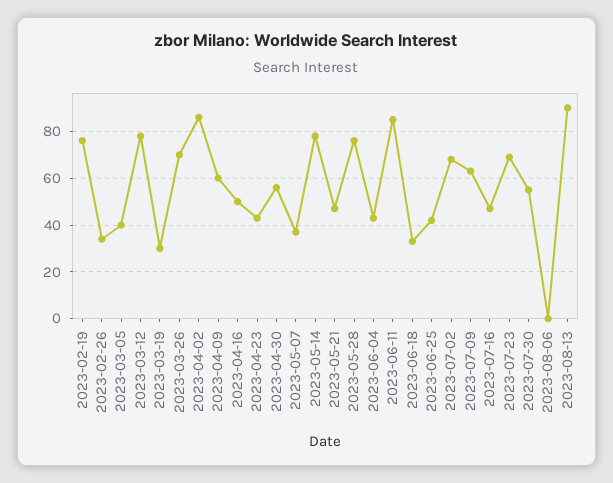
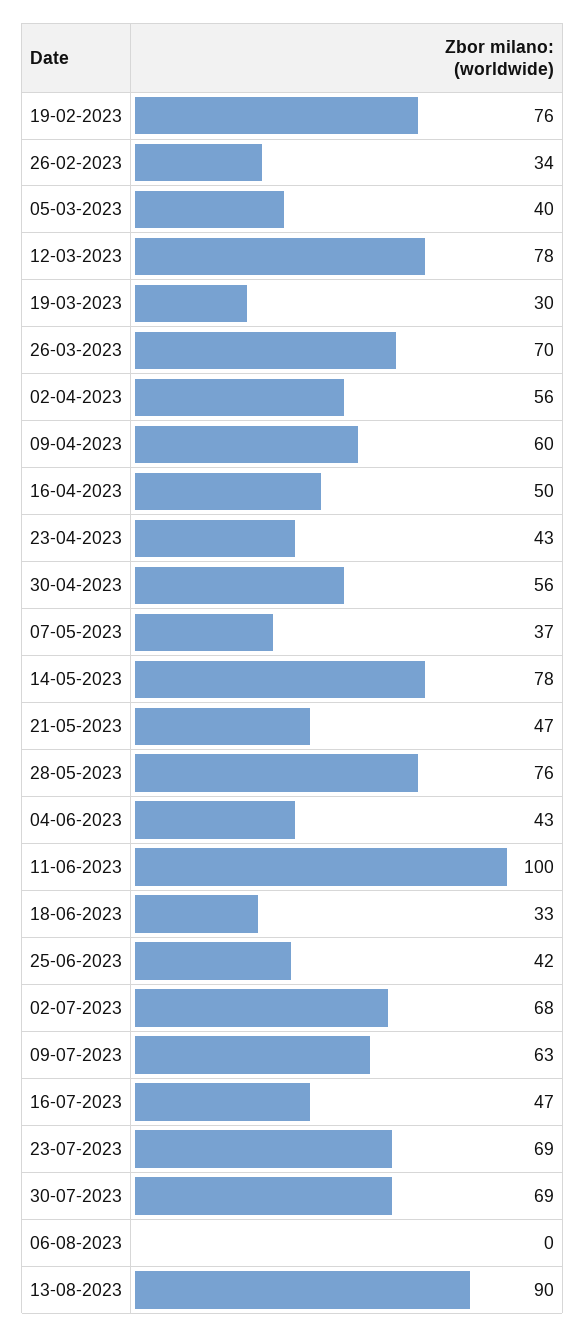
  {
    "2023-02-19": 76,
    "2023-02-26": 34,
    "2023-03-05": 40,
    "2023-03-12": 78,
    "2023-03-19": 30,
    "2023-03-26": 70,
-   "2023-04-02": 85,
+   "2023-04-02": 56,
    "2023-04-09": 60,
    "2023-04-16": 50,
    "2023-04-23": 43,
    "2023-04-30": 56,
    "2023-05-07": 37,
    "2023-05-14": 78,
    "2023-05-21": 47,
    "2023-05-28": 76,
    "2023-06-04": 43,
-   "2023-06-11": 85,
+   "2023-06-11": 100,
    "2023-06-18": 33,
    "2023-06-25": 42,
    "2023-07-02": 68,
    "2023-07-09": 63,
    "2023-07-16": 47,
    "2023-07-23": 69,
-   "2023-07-30": 55,
+   "2023-07-30": 69,
    "2023-08-06": 0,
    "2023-08-13": 90
  }

